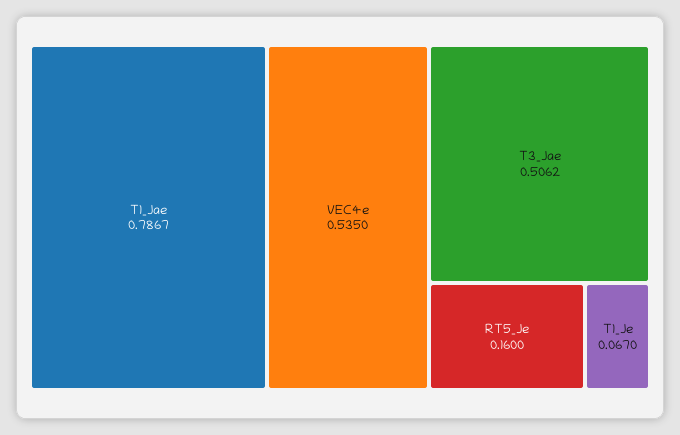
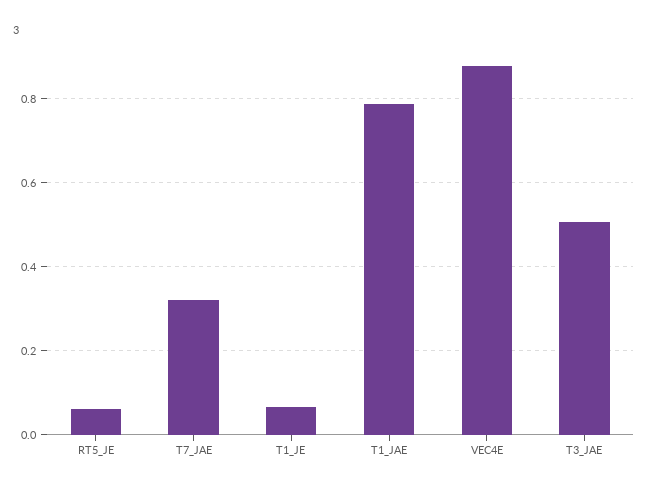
  {
    "T1_Jae": 0.7867,
-   "VEC4e": 0.535,
+   "VEC4e": 0.88,
    "T3_Jae": 0.5062,
-   "RT5_Je": 0.16,
+   "RT5_Je": 0.06,
-   "T1_Je": 0.067
+   "T1_Je": 0.067,
+   "T7_JAE": 0.32
  }

